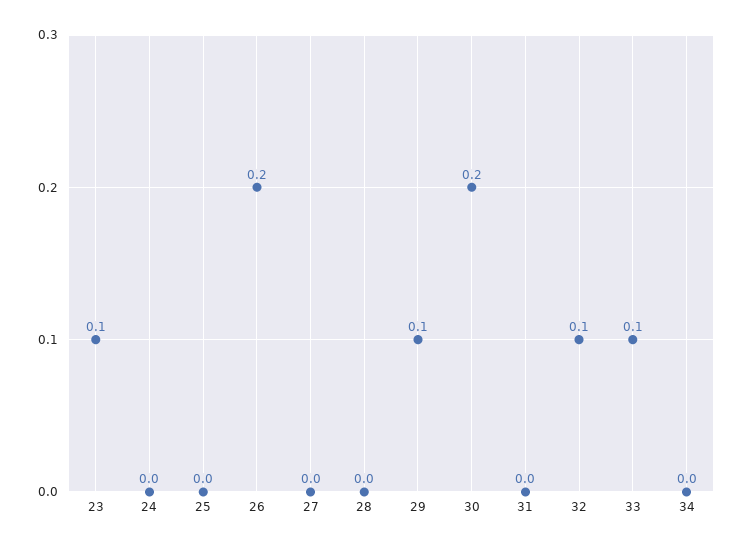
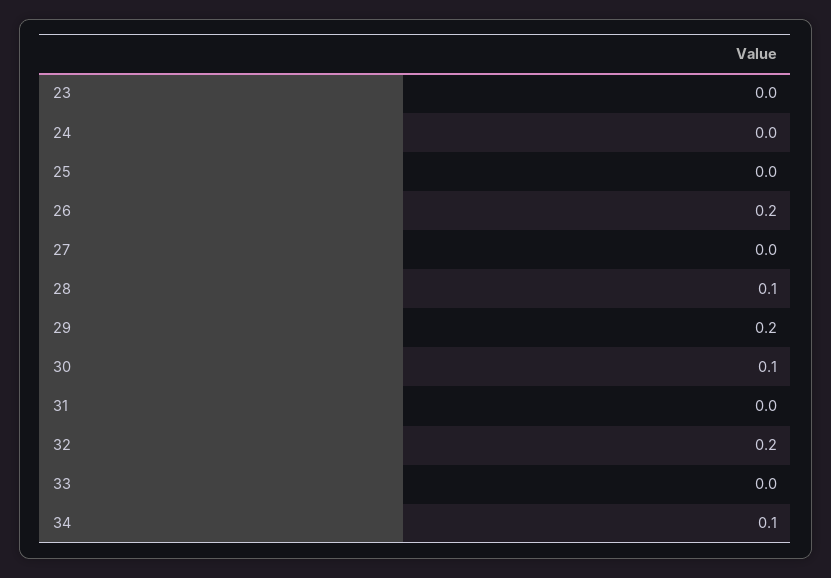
  {
-   "23": 0.1,
+   "23": 0,
    "24": 0,
    "25": 0,
    "26": 0.2,
    "27": 0,
-   "28": 0,
+   "28": 0.1,
-   "29": 0.1,
+   "29": 0.2,
-   "30": 0.2,
+   "30": 0.1,
    "31": 0,
-   "32": 0.1,
+   "32": 0.2,
-   "33": 0.1,
+   "33": 0,
-   "34": 0
+   "34": 0.1
  }

